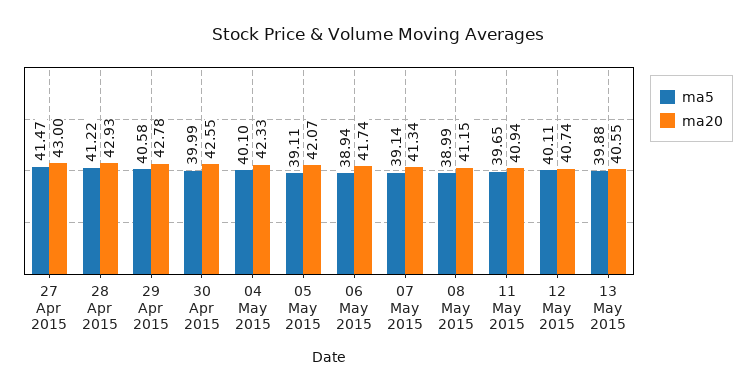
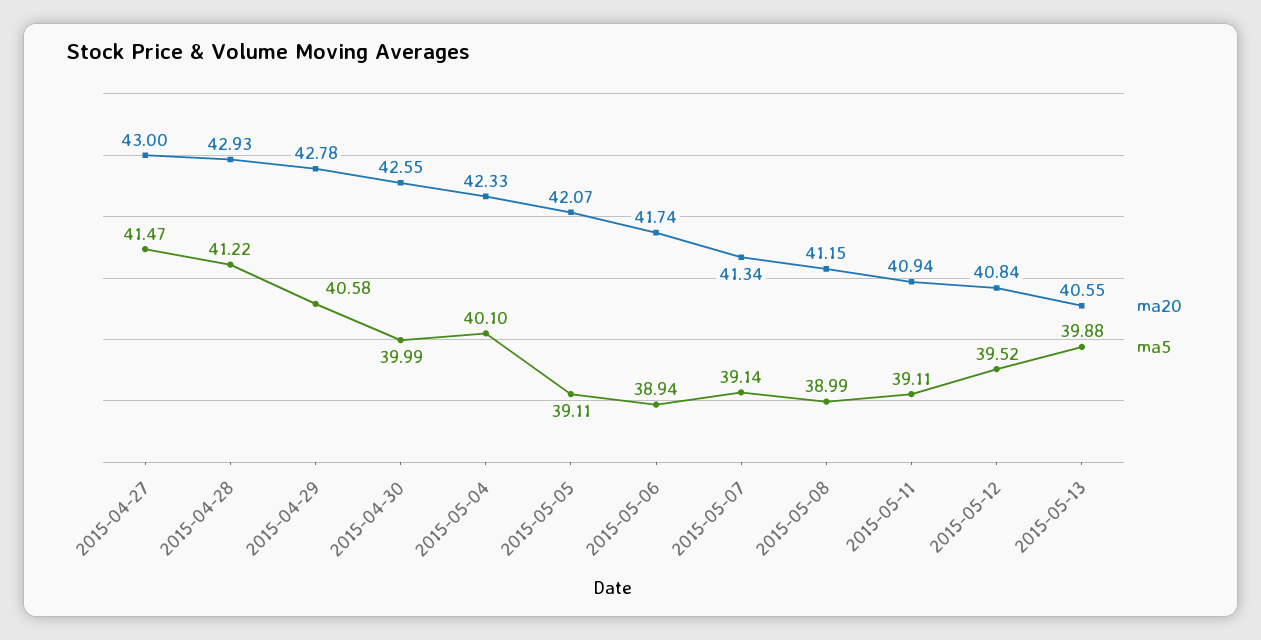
  {
    "ma5": {
      "27 Apr 2015": 41.47,
      "28 Apr 2015": 41.22,
      "29 Apr 2015": 40.58,
      "30 Apr 2015": 39.99,
      "04 May 2015": 40.1,
      "05 May 2015": 39.11,
      "06 May 2015": 38.94,
      "07 May 2015": 39.14,
      "08 May 2015": 38.99,
-     "11 May 2015": 39.65,
+     "11 May 2015": 39.11,
-     "12 May 2015": 40.11,
+     "12 May 2015": 39.52,
      "13 May 2015": 39.88
    },
    "ma20": {
      "27 Apr 2015": 43,
      "28 Apr 2015": 42.93,
      "29 Apr 2015": 42.78,
      "30 Apr 2015": 42.55,
      "04 May 2015": 42.33,
      "05 May 2015": 42.07,
      "06 May 2015": 41.74,
      "07 May 2015": 41.34,
      "08 May 2015": 41.15,
      "11 May 2015": 40.94,
-     "12 May 2015": 40.74,
+     "12 May 2015": 40.84,
      "13 May 2015": 40.55
    }
  }

